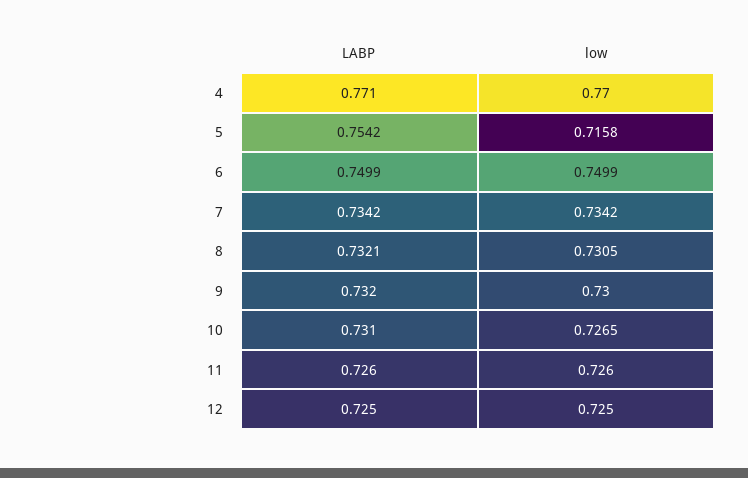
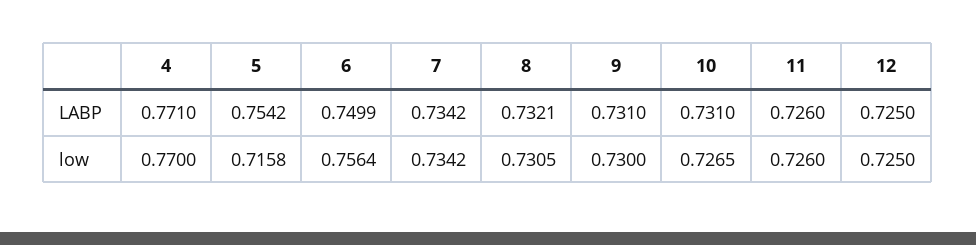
  {
    "LABP": {
      "4": 0.771,
      "5": 0.7542,
      "6": 0.7499,
      "7": 0.7342,
      "8": 0.7321,
-     "9": 0.732,
+     "9": 0.731,
      "10": 0.731,
      "11": 0.726,
      "12": 0.725
    },
    "low": {
      "4": 0.77,
      "5": 0.7158,
-     "6": 0.7499,
+     "6": 0.7564,
      "7": 0.7342,
      "8": 0.7305,
      "9": 0.73,
      "10": 0.7265,
      "11": 0.726,
      "12": 0.725
    }
  }

